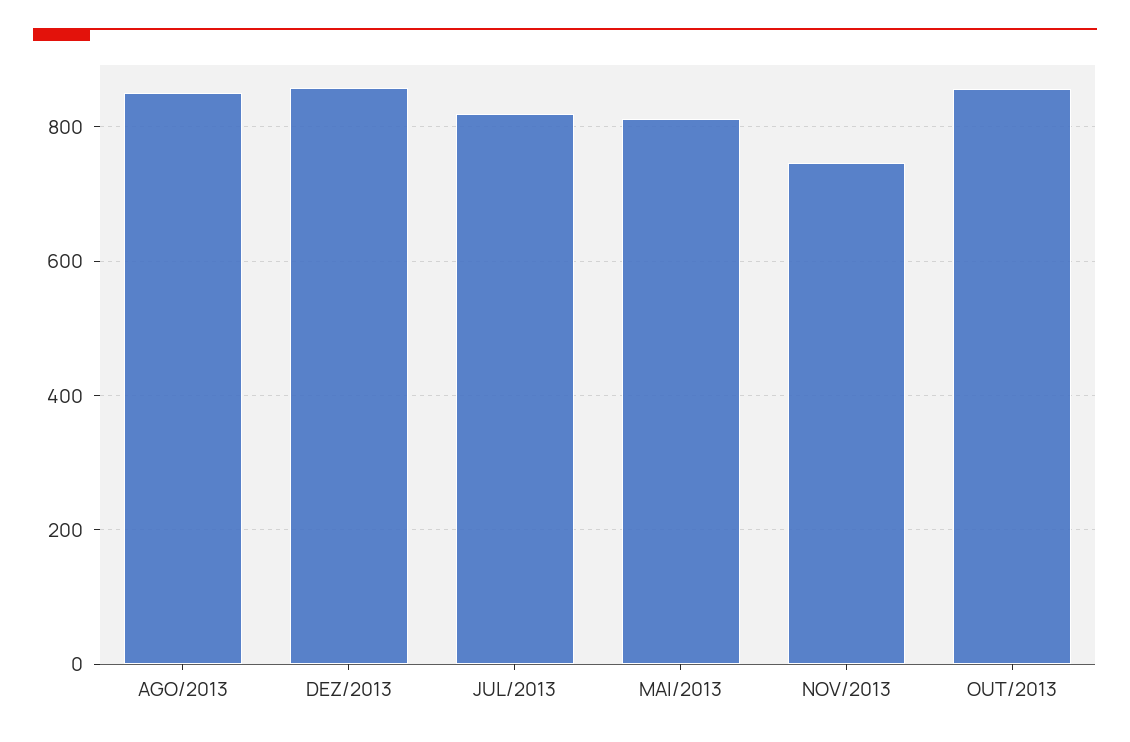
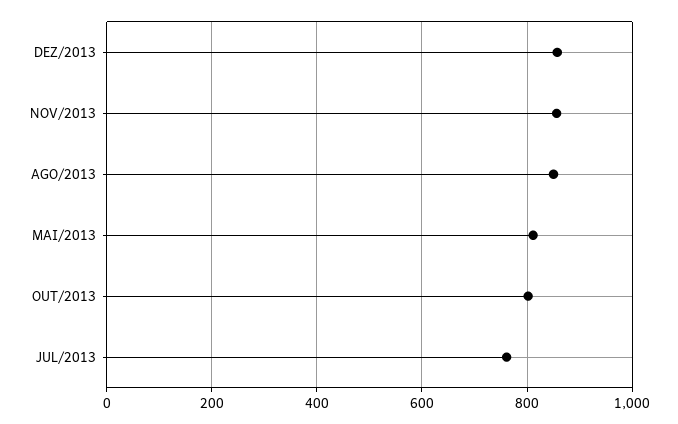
  {
    "AGO/2013": 860,
    "DEZ/2013": 860,
-   "JUL/2013": 820,
+   "JUL/2013": 760,
    "MAI/2013": 820,
-   "NOV/2013": 740,
+   "NOV/2013": 860,
-   "OUT/2013": 860
+   "OUT/2013": 800
  }

